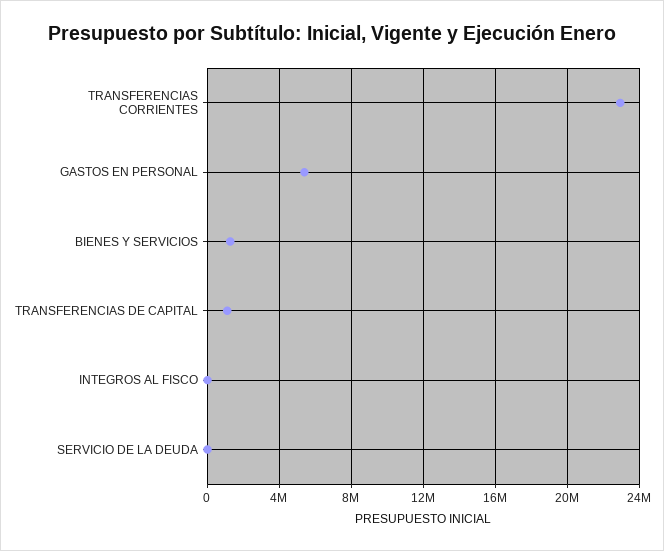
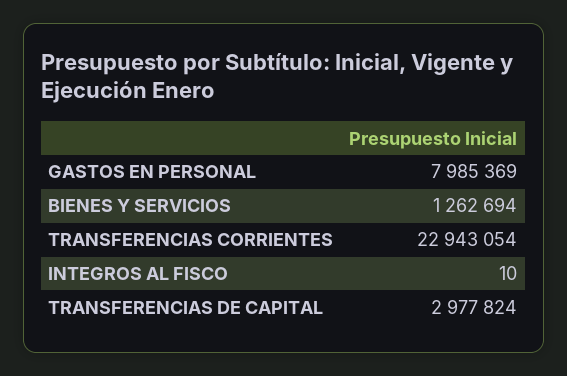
  {
    "TRANSFERENCIAS CORRIENTES": 22943054,
-   "GASTOS EN PERSONAL": 5500000,
+   "GASTOS EN PERSONAL": 7985369,
    "BIENES Y SERVICIOS": 1262694,
-   "TRANSFERENCIAS DE CAPITAL": 1000000,
+   "TRANSFERENCIAS DE CAPITAL": 2977824,
-   "INTEGROS AL FISCO": 10,
+   "INTEGROS AL FISCO": 10
-   "SERVICIO DE LA DEUDA": 0
  }

